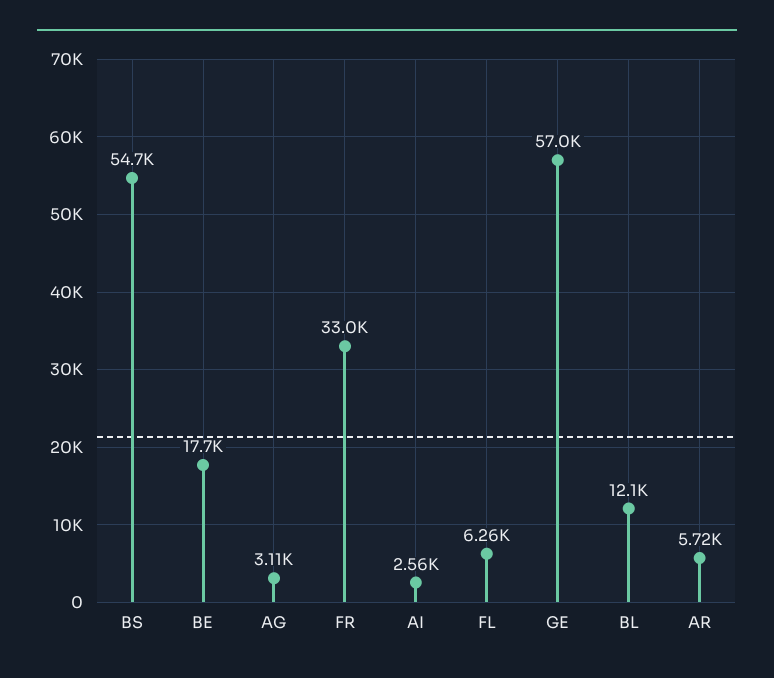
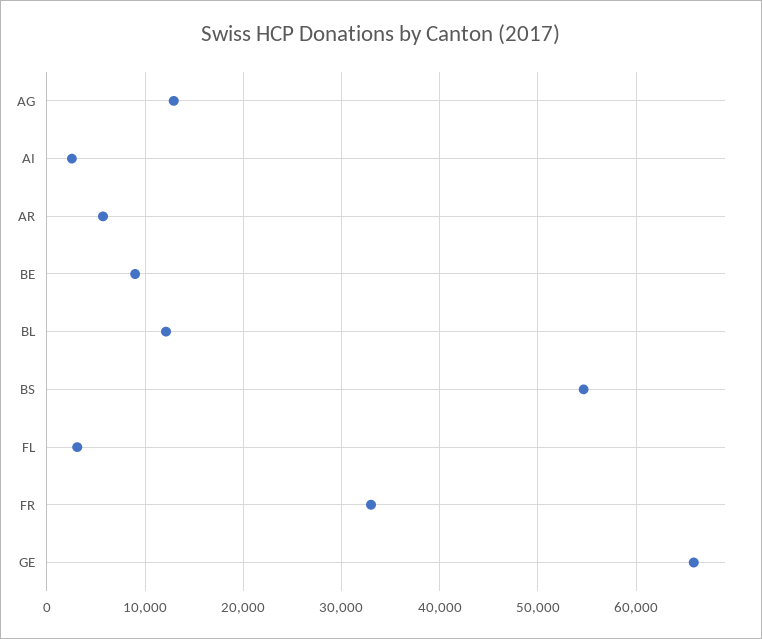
  {
    "BS": 54700,
-   "BE": 17700,
+   "BE": 9000,
-   "AG": 3110,
+   "AG": 13000,
    "FR": 33000,
    "AI": 2560,
-   "FL": 6260,
+   "FL": 3000,
-   "GE": 57000,
+   "GE": 66000,
    "BL": 12100,
    "AR": 5720
  }

